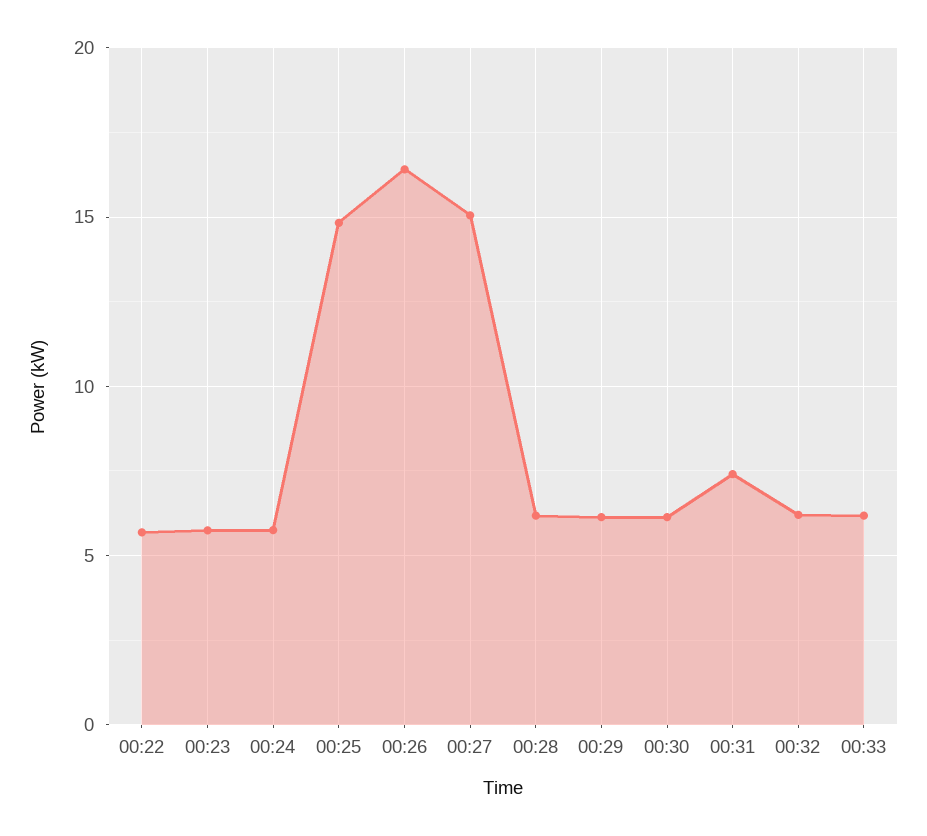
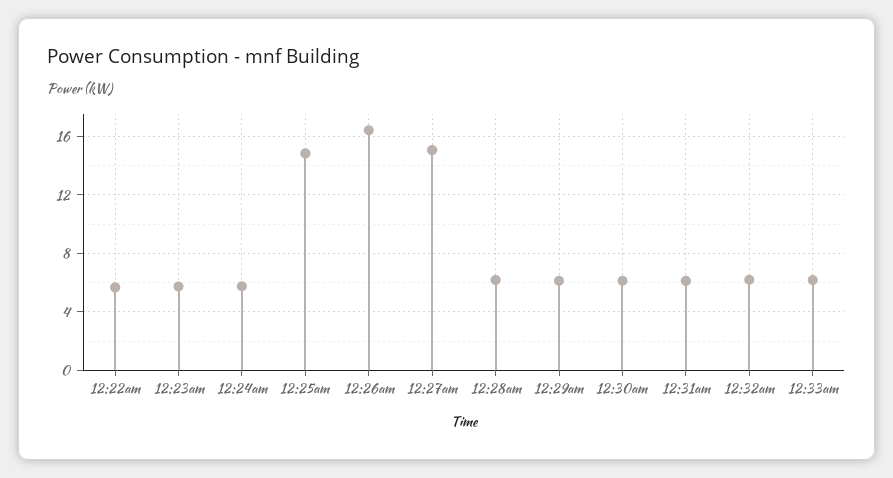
  {
    "00:22": 5.5,
    "00:23": 5.5,
    "00:24": 6,
    "00:25": 15,
    "00:26": 16.5,
    "00:27": 15,
    "00:28": 6,
    "00:29": 6,
    "00:30": 6,
-   "00:31": 7.5,
+   "00:31": 6,
    "00:32": 6,
    "00:33": 6
  }

